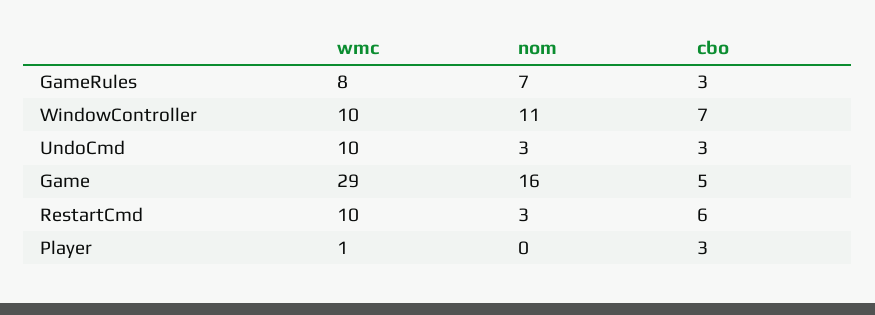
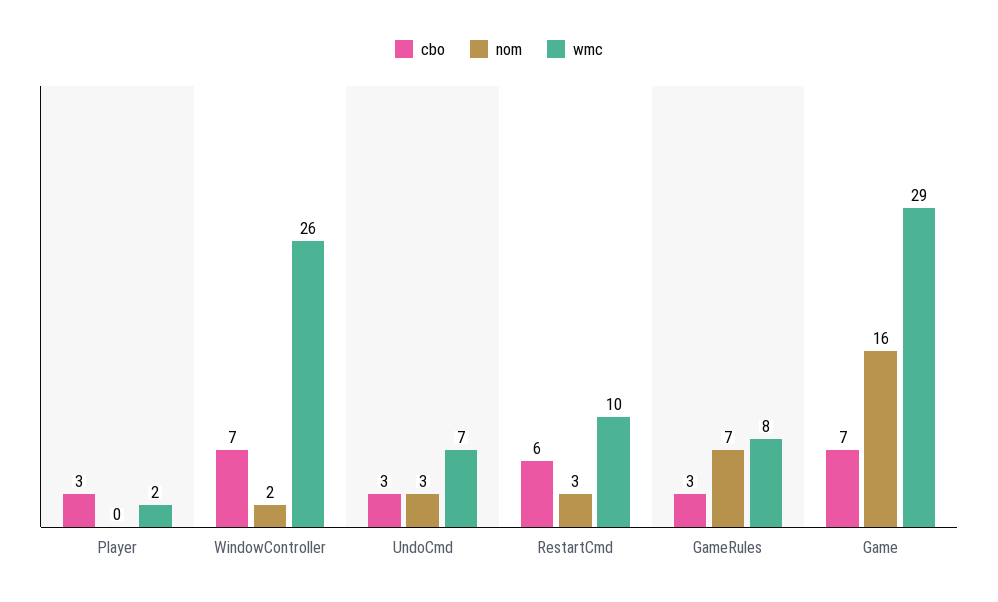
  {
    "wmc": {
      "GameRules": 8,
-     "WindowController": 10,
+     "WindowController": 26,
-     "UndoCmd": 10,
+     "UndoCmd": 7,
      "Game": 29,
      "RestartCmd": 10,
-     "Player": 1
+     "Player": 2
    },
    "nom": {
      "GameRules": 7,
-     "WindowController": 11,
+     "WindowController": 2,
      "UndoCmd": 3,
      "Game": 16,
      "RestartCmd": 3,
      "Player": 0
    },
    "cbo": {
      "GameRules": 3,
      "WindowController": 7,
      "UndoCmd": 3,
-     "Game": 5,
+     "Game": 7,
      "RestartCmd": 6,
      "Player": 3
    }
  }

